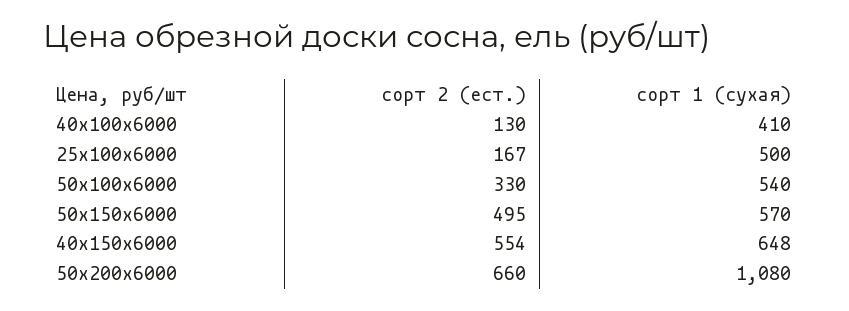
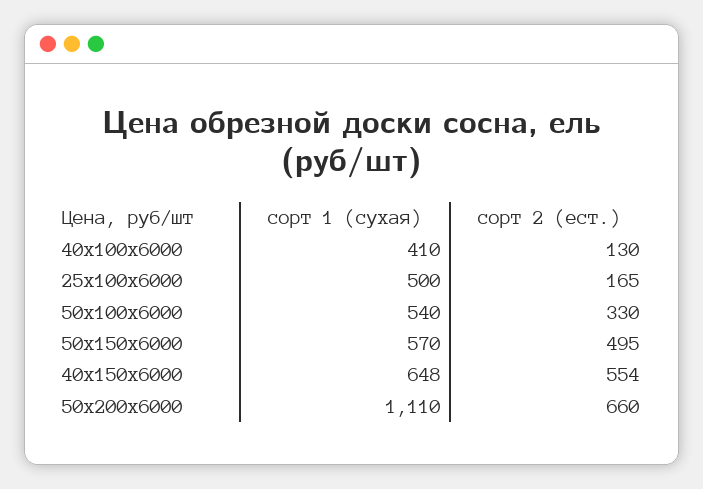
  {
    "сорт 2 (ест.)": {
      "40х100х6000": 130,
-     "25х100х6000": 167,
+     "25х100х6000": 165,
      "50х100х6000": 330,
      "50х150х6000": 495,
      "40х150х6000": 554,
      "50х200х6000": 660
    },
    "сорт 1 (сухая)": {
      "40х100х6000": 410,
      "25х100х6000": 500,
      "50х100х6000": 540,
      "50х150х6000": 570,
      "40х150х6000": 648,
-     "50х200х6000": 1080
+     "50х200х6000": 1110
    }
  }

